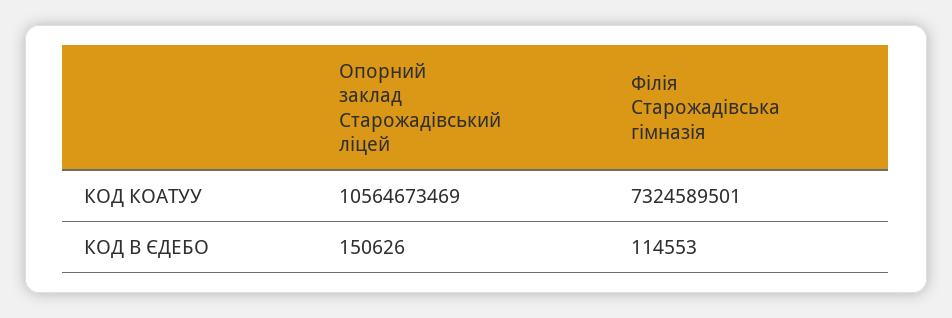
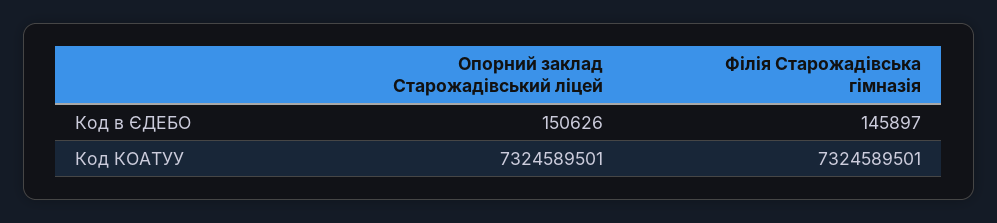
  {
    "Опорний заклад Старожадівський ліцей": {
-     "КОД КОАТУУ": 10564673469,
+     "КОД КОАТУУ": 7324589501,
      "КОД В ЄДЕБО": 150626
    },
    "Філія Старожадівська гімназія": {
      "КОД КОАТУУ": 7324589501,
-     "КОД В ЄДЕБО": 114553
+     "КОД В ЄДЕБО": 145897
    }
  }

